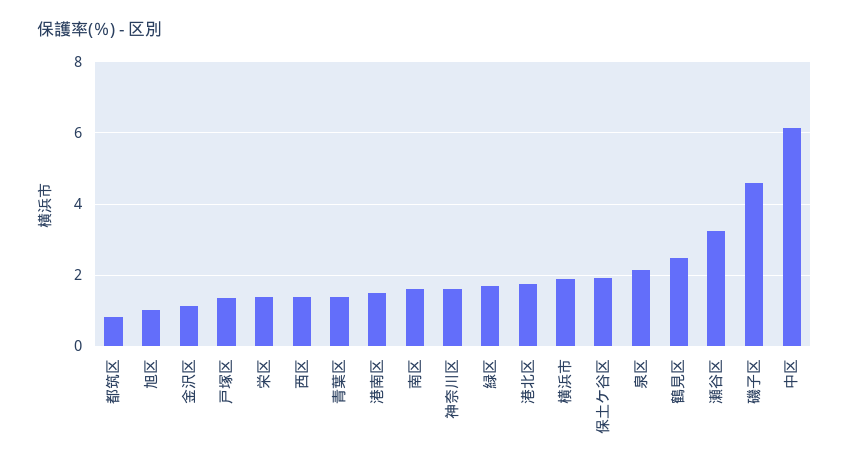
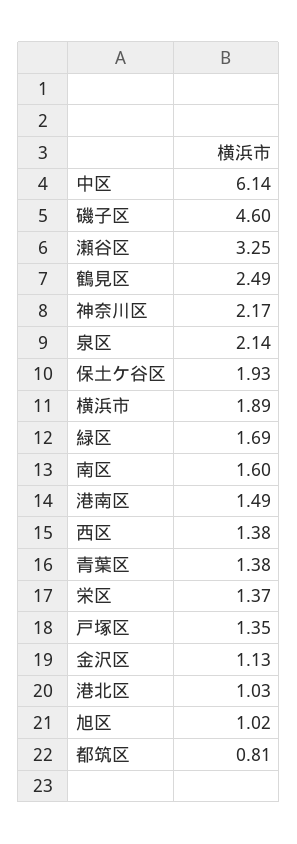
  {
    "都筑区": 0.81,
    "旭区": 1.02,
    "金沢区": 1.13,
    "戸塚区": 1.35,
    "栄区": 1.37,
    "西区": 1.38,
    "青葉区": 1.38,
    "港南区": 1.49,
    "南区": 1.6,
-   "神奈川区": 1.6,
+   "神奈川区": 2.17,
    "緑区": 1.69,
-   "港北区": 1.8,
+   "港北区": 1.03,
    "横浜市": 1.89,
    "保土ケ谷区": 1.93,
    "泉区": 2.14,
    "鶴見区": 2.49,
    "瀬谷区": 3.25,
    "磯子区": 4.6,
    "中区": 6.14
  }

